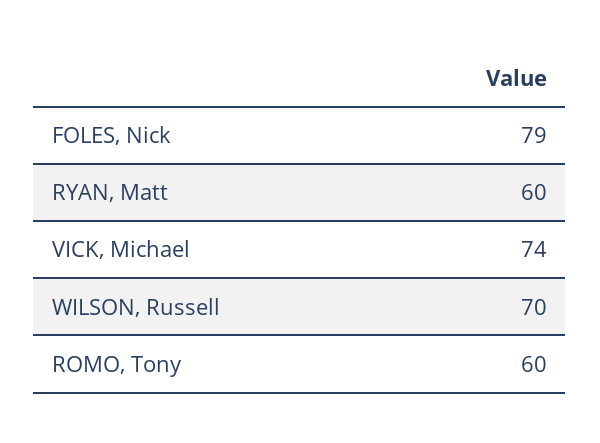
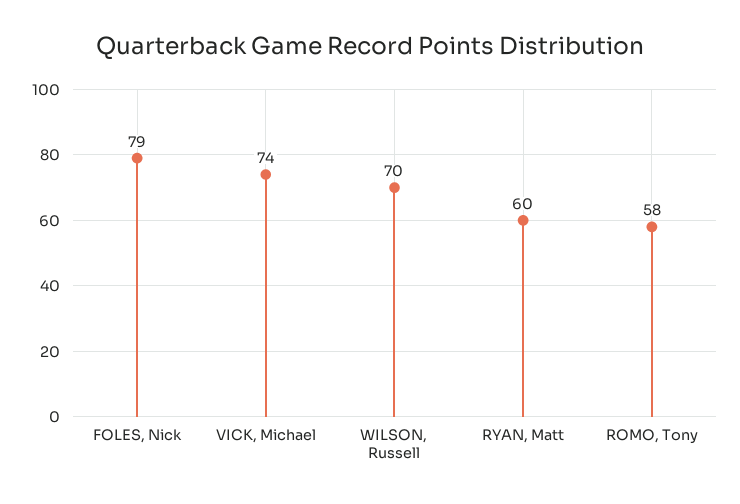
  {
    "FOLES, Nick": 79,
    "RYAN, Matt": 60,
    "VICK, Michael": 74,
    "WILSON, Russell": 70,
-   "ROMO, Tony": 60
+   "ROMO, Tony": 58
  }

